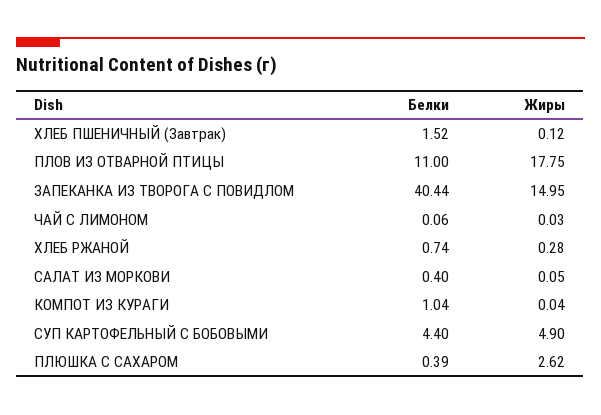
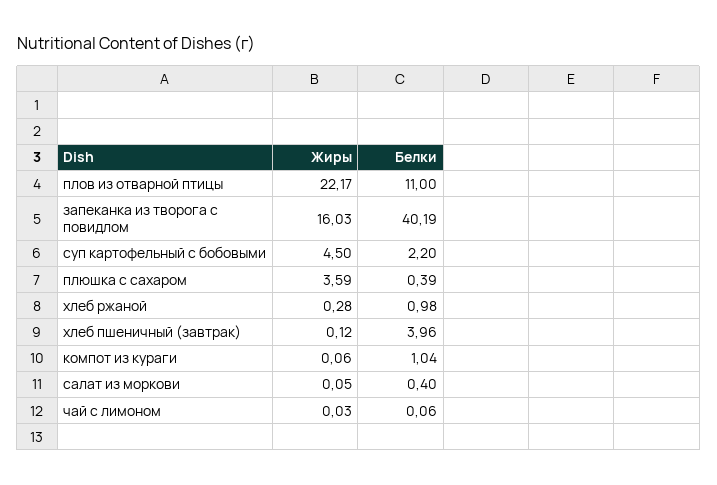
  {
    "Белки": {
-     "ХЛЕБ ПШЕНИЧНЫЙ (Завтрак)": 1.52,
+     "ХЛЕБ ПШЕНИЧНЫЙ (Завтрак)": 3.96,
      "ПЛОВ ИЗ ОТВАРНОЙ ПТИЦЫ": 11,
-     "ЗАПЕКАНКА ИЗ ТВОРОГА С ПОВИДЛОМ": 40.44,
+     "ЗАПЕКАНКА ИЗ ТВОРОГА С ПОВИДЛОМ": 40.19,
      "ЧАЙ С ЛИМОНОМ": 0.06,
-     "ХЛЕБ РЖАНОЙ": 0.74,
+     "ХЛЕБ РЖАНОЙ": 0.98,
      "САЛАТ ИЗ МОРКОВИ": 0.4,
      "КОМПОТ ИЗ КУРАГИ": 1.04,
-     "СУП КАРТОФЕЛЬНЫЙ С БОБОВЫМИ": 4.4,
+     "СУП КАРТОФЕЛЬНЫЙ С БОБОВЫМИ": 2.2,
      "ПЛЮШКА С САХАРОМ": 0.39
    },
    "Жиры": {
      "ХЛЕБ ПШЕНИЧНЫЙ (Завтрак)": 0.12,
-     "ПЛОВ ИЗ ОТВАРНОЙ ПТИЦЫ": 17.75,
+     "ПЛОВ ИЗ ОТВАРНОЙ ПТИЦЫ": 22.17,
-     "ЗАПЕКАНКА ИЗ ТВОРОГА С ПОВИДЛОМ": 14.95,
+     "ЗАПЕКАНКА ИЗ ТВОРОГА С ПОВИДЛОМ": 16.03,
      "ЧАЙ С ЛИМОНОМ": 0.03,
      "ХЛЕБ РЖАНОЙ": 0.28,
      "САЛАТ ИЗ МОРКОВИ": 0.05,
-     "КОМПОТ ИЗ КУРАГИ": 0.04,
+     "КОМПОТ ИЗ КУРАГИ": 0.06,
-     "СУП КАРТОФЕЛЬНЫЙ С БОБОВЫМИ": 4.9,
+     "СУП КАРТОФЕЛЬНЫЙ С БОБОВЫМИ": 4.5,
-     "ПЛЮШКА С САХАРОМ": 2.62
+     "ПЛЮШКА С САХАРОМ": 3.59
    }
  }

